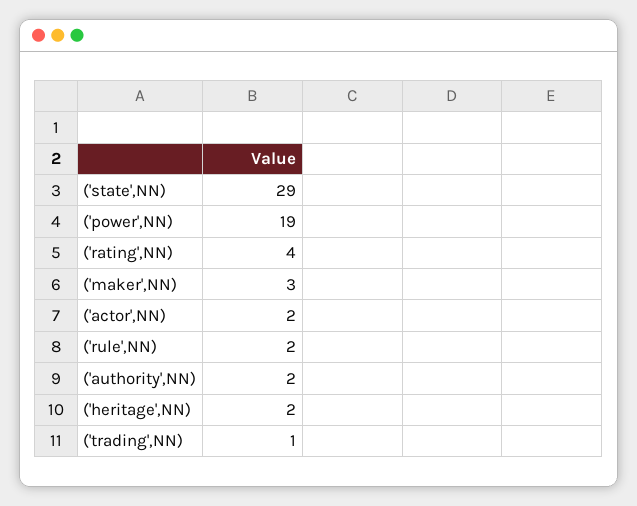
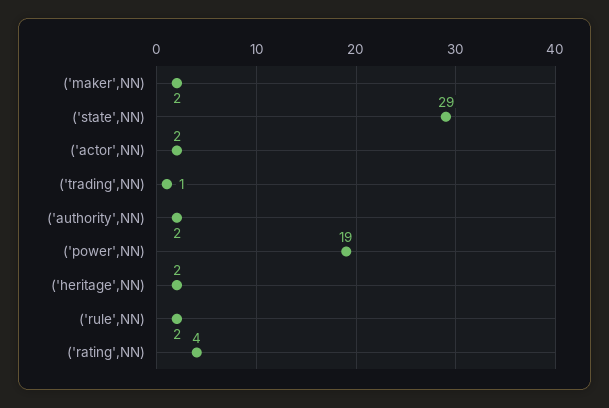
  {
    "('state',NN)": 29,
    "('power',NN)": 19,
    "('rating',NN)": 4,
-   "('maker',NN)": 3,
+   "('maker',NN)": 2,
    "('actor',NN)": 2,
    "('rule',NN)": 2,
    "('authority',NN)": 2,
    "('heritage',NN)": 2,
    "('trading',NN)": 1
  }

